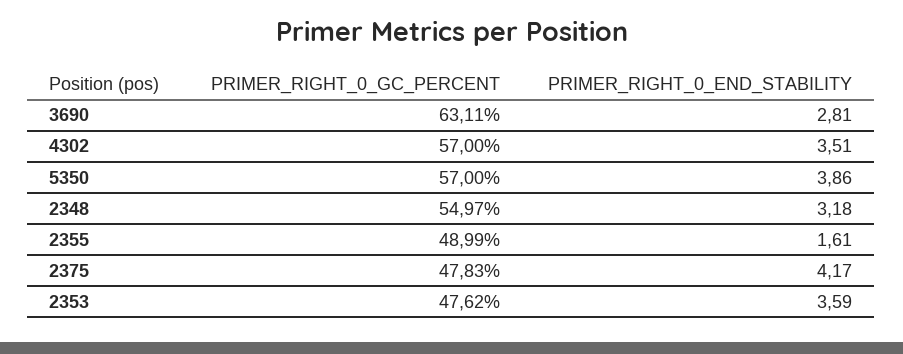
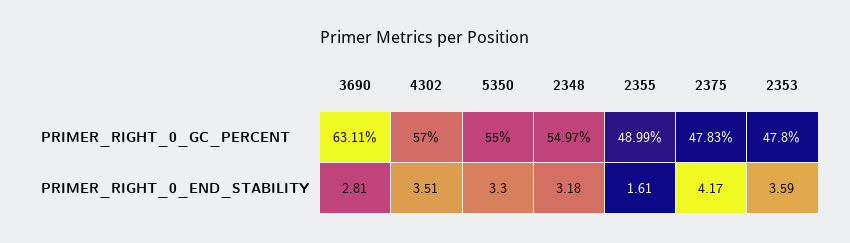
  {
    "PRIMER_RIGHT_0_GC_PERCENT": {
      "3690": 63.11,
      "4302": 57,
-     "5350": 57,
+     "5350": 55,
      "2348": 54.97,
      "2355": 48.99,
      "2375": 47.83,
-     "2353": 47.62
+     "2353": 47.8
    },
    "PRIMER_RIGHT_0_END_STABILITY": {
      "3690": 2.81,
      "4302": 3.51,
-     "5350": 3.86,
+     "5350": 3.3,
      "2348": 3.18,
      "2355": 1.61,
      "2375": 4.17,
      "2353": 3.59
    }
  }

